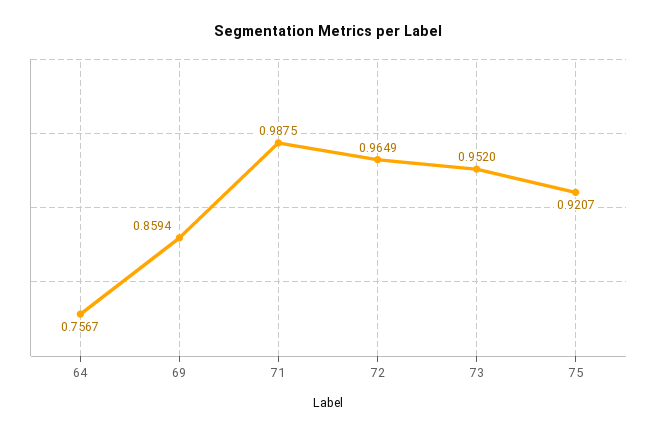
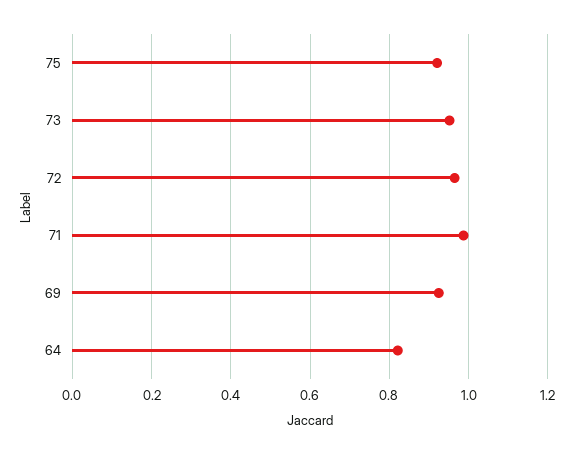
  {
-   "64": 0.7567,
+   "64": 0.82,
-   "69": 0.8594,
+   "69": 0.92,
    "71": 0.9875,
    "72": 0.9649,
    "73": 0.952,
    "75": 0.9207
  }

